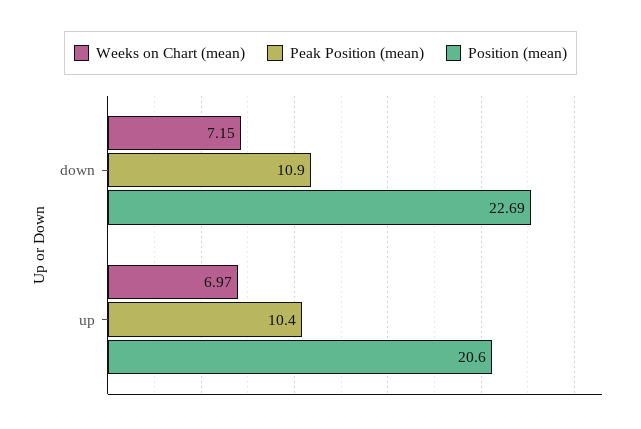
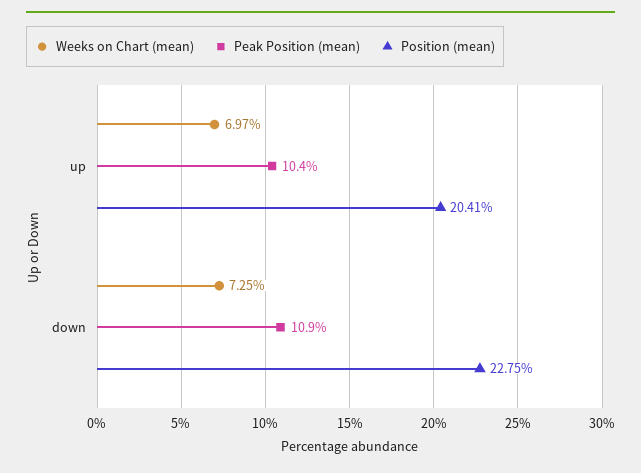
  {
    "Weeks on Chart (mean)": {
-     "down": 7.15,
+     "down": 7.25,
      "up": 6.97
    },
    "Peak Position (mean)": {
      "down": 10.9,
      "up": 10.4
    },
    "Position (mean)": {
-     "down": 22.69,
+     "down": 22.75,
-     "up": 20.6
+     "up": 20.41
    }
  }

